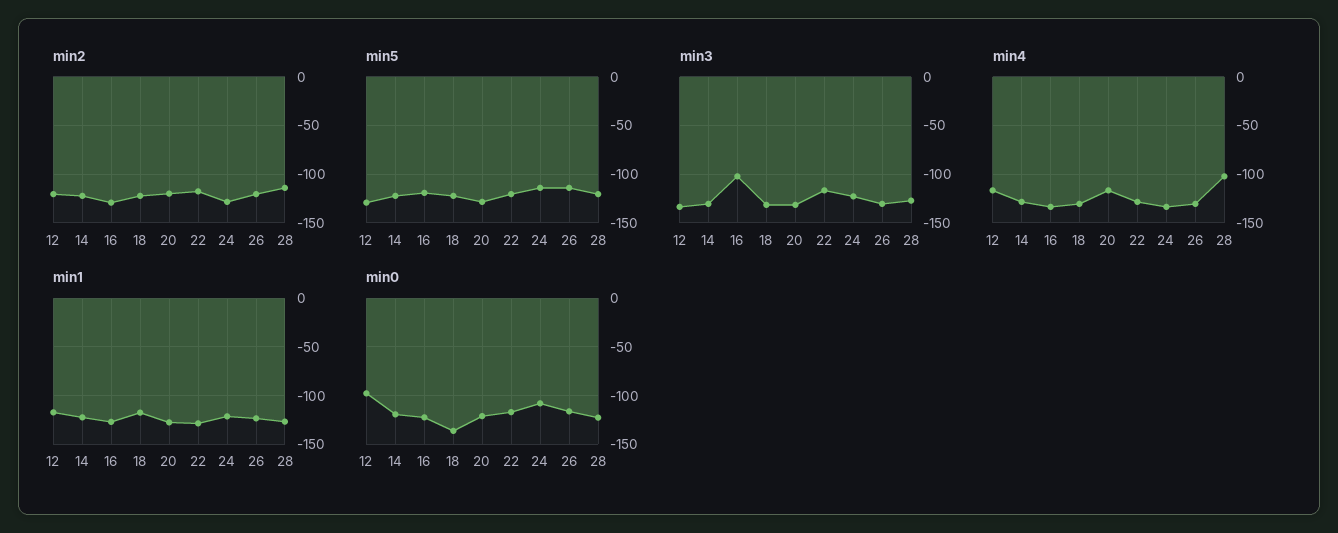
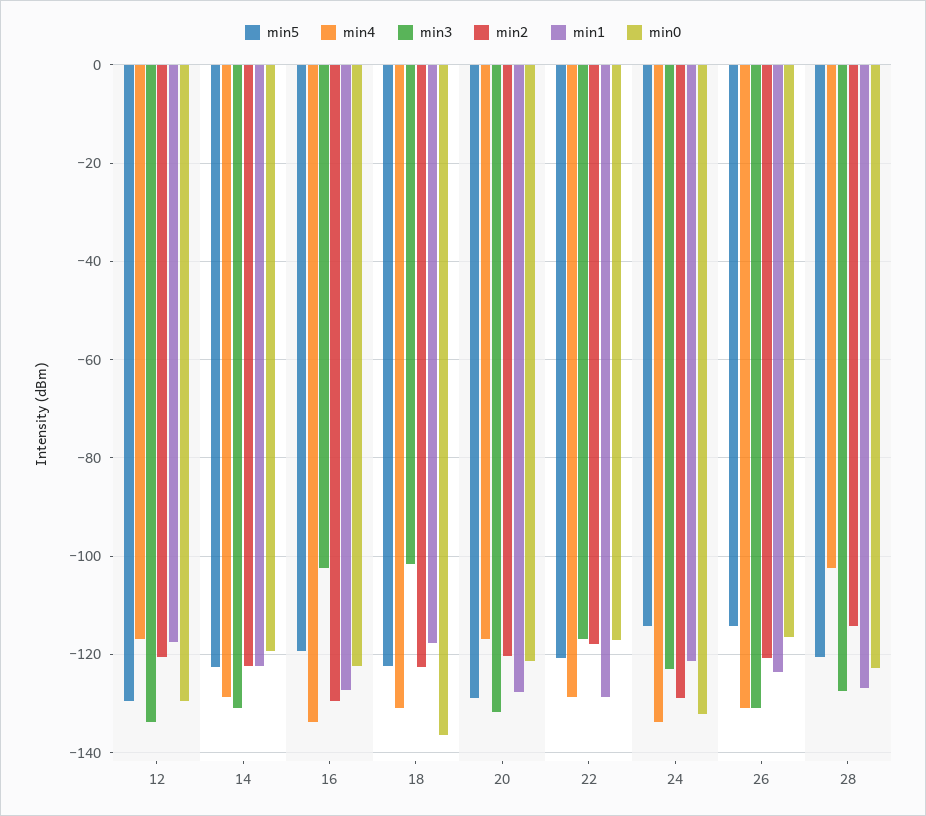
  {
    "min2": {
      "12": -120,
      "14": -122,
      "16": -130,
      "18": -122,
      "20": -120,
      "22": -118,
      "24": -128,
      "26": -120,
      "28": -114
    },
    "min5": {
      "12": -130,
      "14": -122,
      "16": -120,
      "18": -122,
      "20": -128,
      "22": -120,
      "24": -114,
      "26": -114,
      "28": -120
    },
    "min3": {
      "12": -134,
      "14": -130,
      "16": -102,
-     "18": -130,
+     "18": -102,
      "20": -132,
      "22": -116,
      "24": -122,
      "26": -130,
      "28": -128
    },
    "min4": {
      "12": -116,
      "14": -128,
      "16": -134,
      "18": -130,
      "20": -116,
      "22": -128,
      "24": -134,
      "26": -130,
      "28": -102
    },
    "min1": {
      "12": -118,
      "14": -122,
      "16": -128,
      "18": -118,
      "20": -128,
      "22": -128,
      "24": -122,
      "26": -124,
      "28": -126
    },
    "min0": {
-     "12": -100,
+     "12": -130,
      "14": -120,
      "16": -122,
      "18": -136,
      "20": -122,
      "22": -116,
-     "24": -110,
+     "24": -132,
      "26": -116,
      "28": -122
    }
  }

